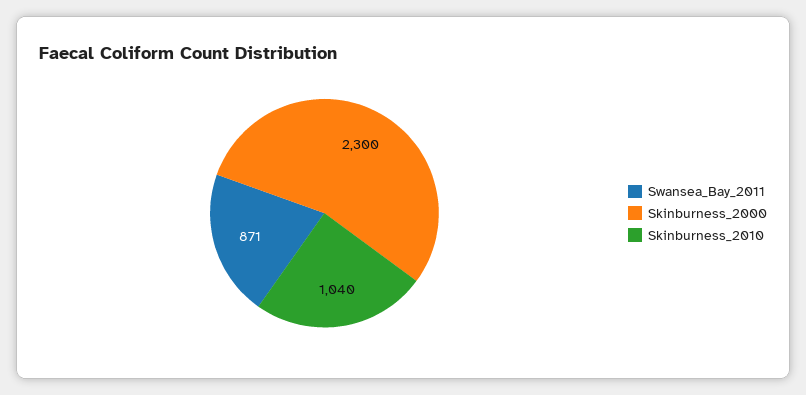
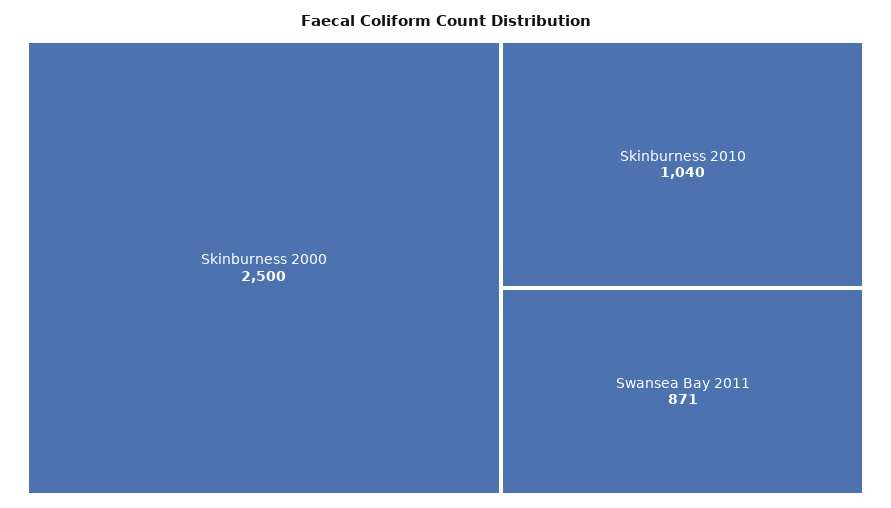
  {
    "Swansea_Bay_2011": 871,
-   "Skinburness_2000": 2300,
+   "Skinburness_2000": 2500,
    "Skinburness_2010": 1040
  }

